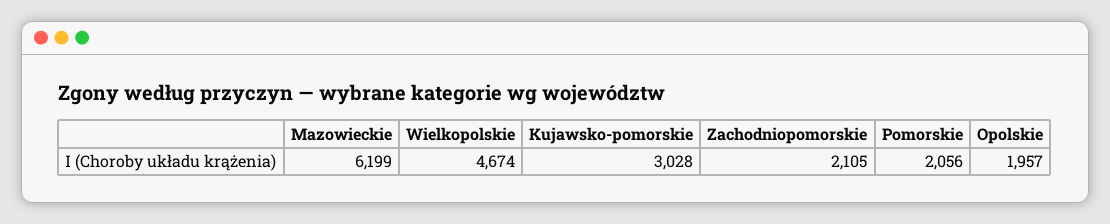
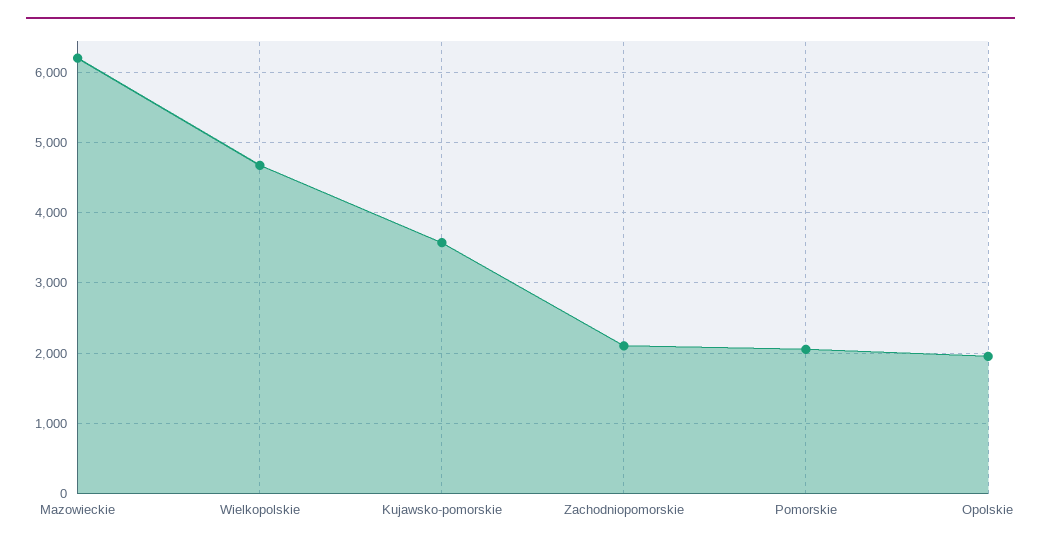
  {
    "Mazowieckie": 6199,
    "Wielkopolskie": 4674,
-   "Kujawsko-pomorskie": 3028,
+   "Kujawsko-pomorskie": 3600,
    "Zachodniopomorskie": 2105,
    "Pomorskie": 2056,
    "Opolskie": 1957
  }

